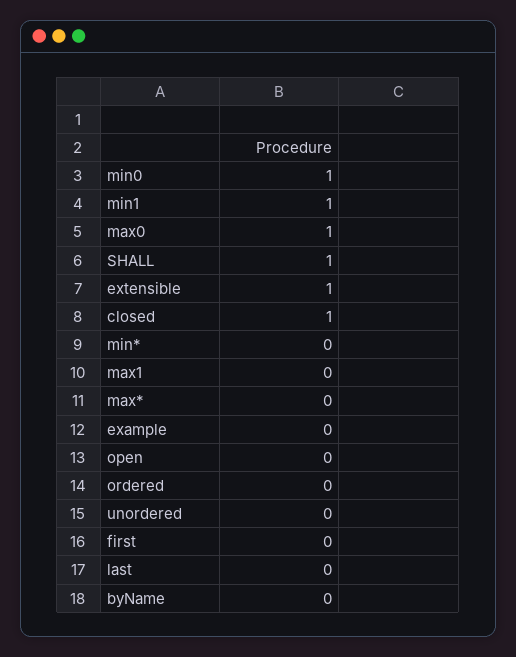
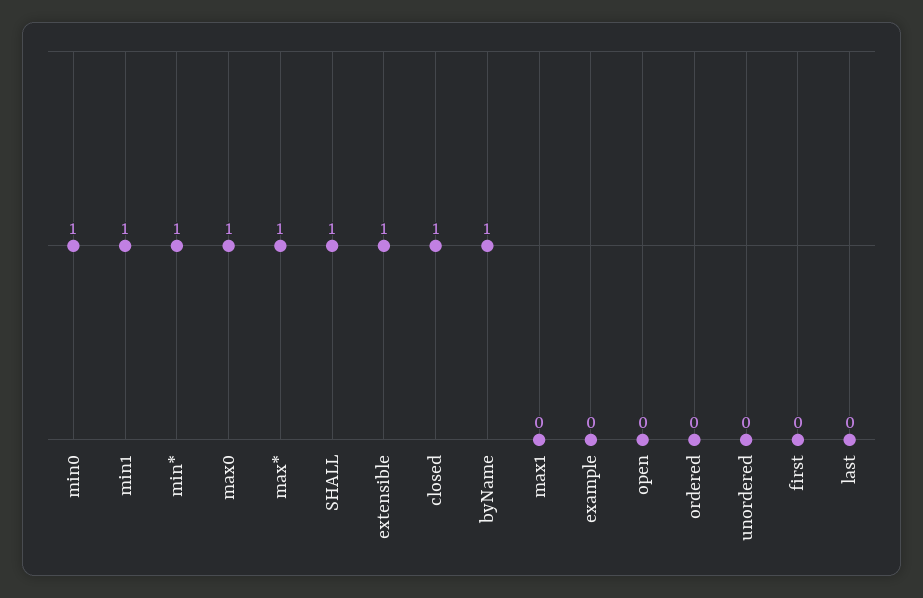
  {
    "min0": 1,
    "min1": 1,
    "max0": 1,
    "SHALL": 1,
    "extensible": 1,
    "closed": 1,
-   "min*": 0,
+   "min*": 1,
    "max1": 0,
-   "max*": 0,
+   "max*": 1,
    "example": 0,
    "open": 0,
    "ordered": 0,
    "unordered": 0,
    "first": 0,
    "last": 0,
-   "byName": 0
+   "byName": 1
  }

